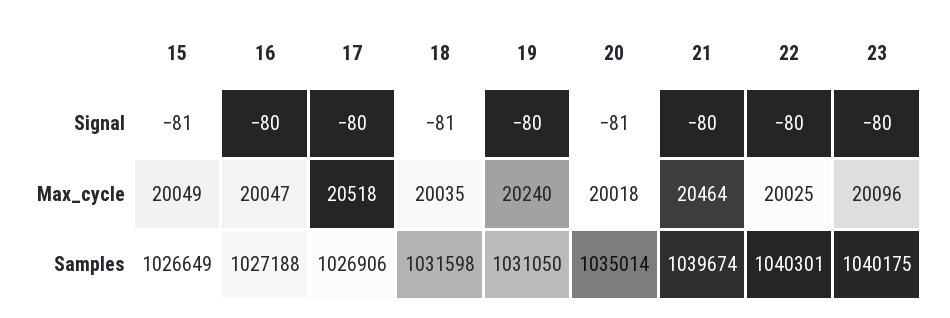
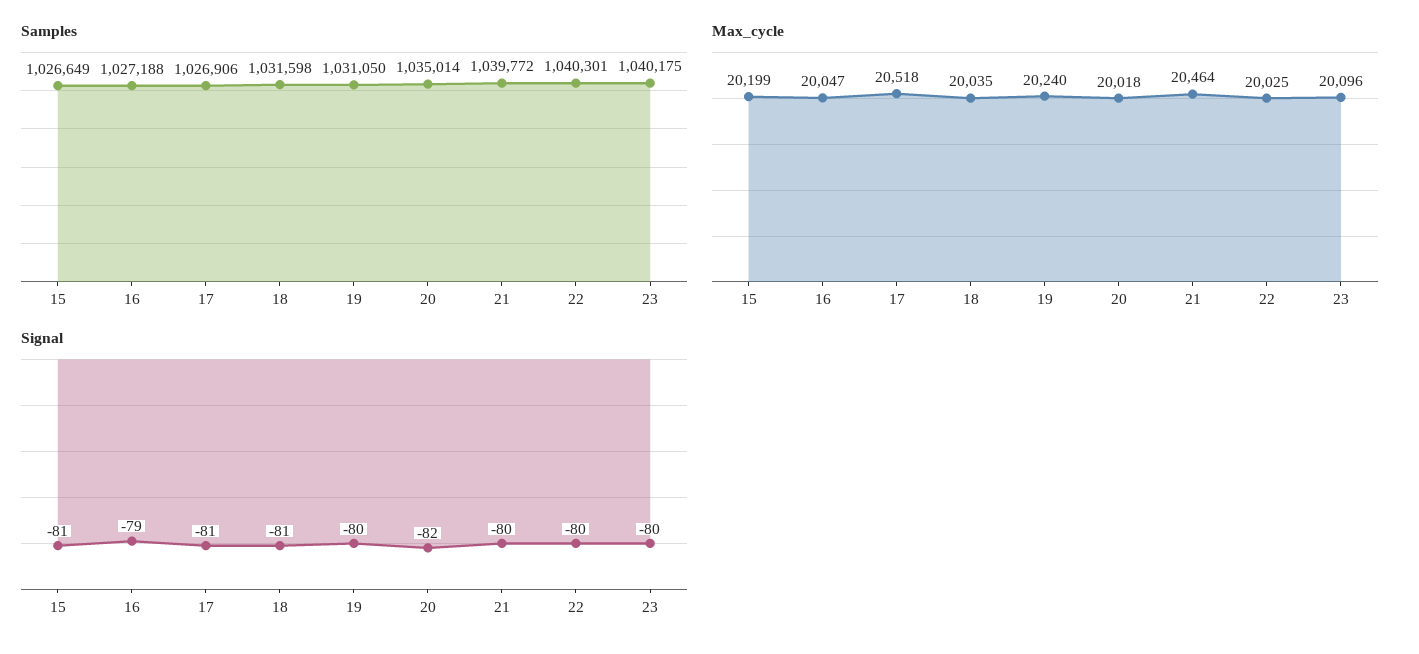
  {
    "Signal": {
      "15": -81,
-     "16": -80,
+     "16": -79,
-     "17": -80,
+     "17": -81,
      "18": -81,
      "19": -80,
-     "20": -81,
+     "20": -82,
      "21": -80,
      "22": -80,
      "23": -80
    },
    "Max_cycle": {
-     "15": 20049,
+     "15": 20199,
      "16": 20047,
      "17": 20518,
      "18": 20035,
      "19": 20240,
      "20": 20018,
      "21": 20464,
      "22": 20025,
      "23": 20096
    },
    "Samples": {
      "15": 1026649,
      "16": 1027188,
      "17": 1026906,
      "18": 1031598,
      "19": 1031050,
      "20": 1035014,
-     "21": 1039674,
+     "21": 1039772,
      "22": 1040301,
      "23": 1040175
    }
  }

